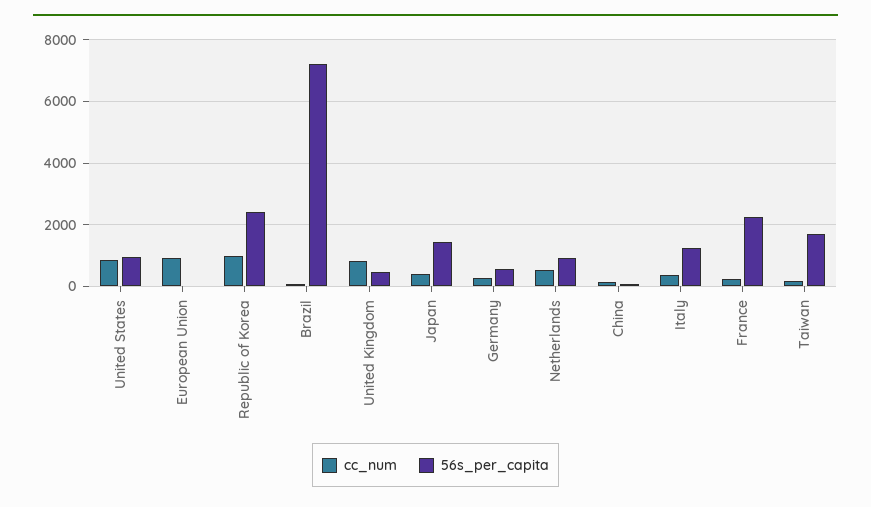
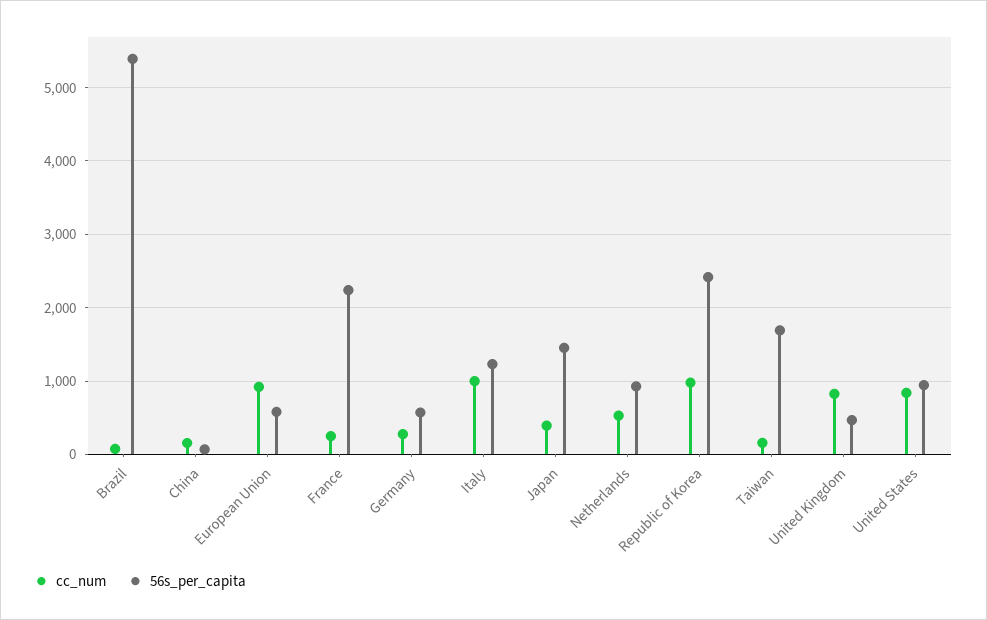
  {
    "cc_num": {
      "United States": 800,
      "European Union": 900,
      "Republic of Korea": 1000,
      "Brazil": 100,
      "United Kingdom": 800,
      "Japan": 400,
      "Germany": 300,
      "Netherlands": 500,
      "China": 200,
-     "Italy": 400,
+     "Italy": 1000,
      "France": 300,
      "Taiwan": 200
    },
    "56s_per_capita": {
      "United States": 900,
-     "European Union": 0,
+     "European Union": 600,
      "Republic of Korea": 2400,
-     "Brazil": 7200,
+     "Brazil": 5400,
      "United Kingdom": 500,
      "Japan": 1500,
      "Germany": 600,
      "Netherlands": 900,
      "China": 100,
      "Italy": 1200,
      "France": 2200,
      "Taiwan": 1700
    }
  }

